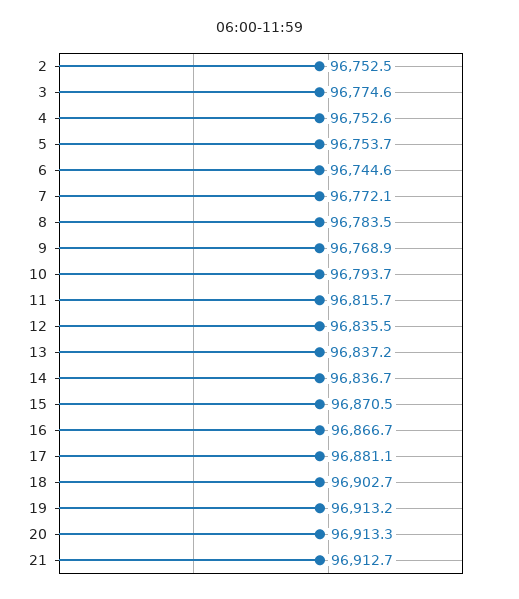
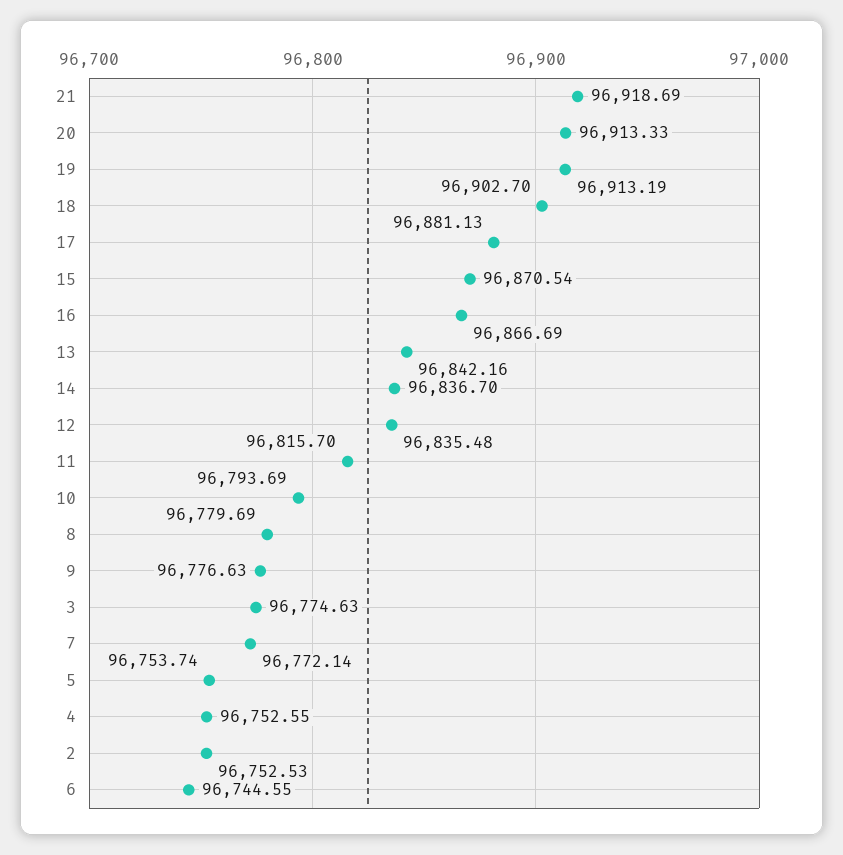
  {
    "2": 96752.53,
    "3": 96774.63,
    "4": 96752.55,
    "5": 96753.74,
    "6": 96744.55,
    "7": 96772.14,
-   "8": 96783.5,
+   "8": 96779.69,
-   "9": 96768.9,
+   "9": 96776.63,
    "10": 96793.69,
    "11": 96815.7,
    "12": 96835.48,
-   "13": 96837.2,
+   "13": 96842.16,
    "14": 96836.7,
    "15": 96870.54,
    "16": 96866.69,
    "17": 96881.13,
    "18": 96902.7,
    "19": 96913.19,
    "20": 96913.33,
-   "21": 96912.7
+   "21": 96918.69
  }

